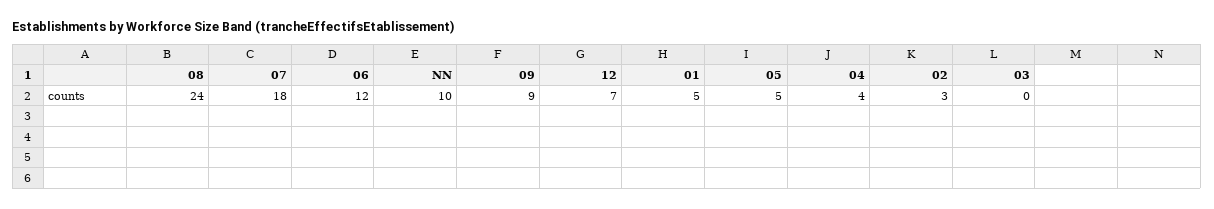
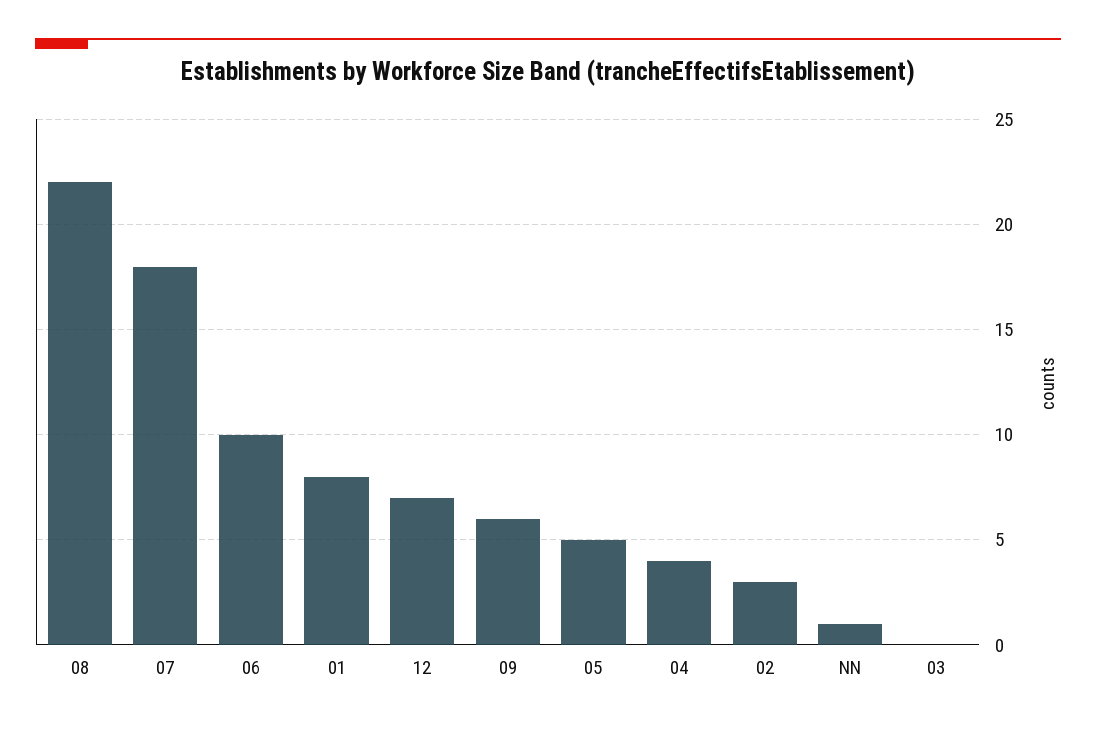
  {
-   "08": 24,
+   "08": 22,
    "07": 18,
-   "06": 12,
+   "06": 10,
-   "NN": 10,
+   "NN": 1,
-   "09": 9,
+   "09": 6,
    "12": 7,
-   "01": 5,
+   "01": 8,
    "05": 5,
    "04": 4,
    "02": 3,
    "03": 0
  }

